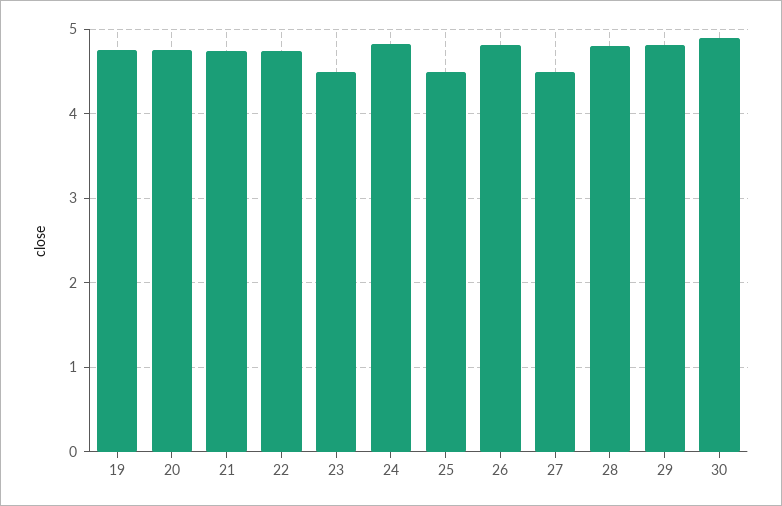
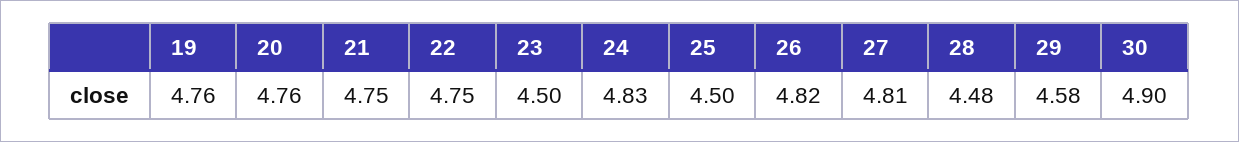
  {
    "19": 4.76,
    "20": 4.76,
    "21": 4.75,
    "22": 4.75,
    "23": 4.5,
    "24": 4.83,
    "25": 4.5,
    "26": 4.82,
-   "27": 4.5,
+   "27": 4.81,
-   "28": 4.8,
+   "28": 4.48,
-   "29": 4.8,
+   "29": 4.58,
    "30": 4.9
  }

